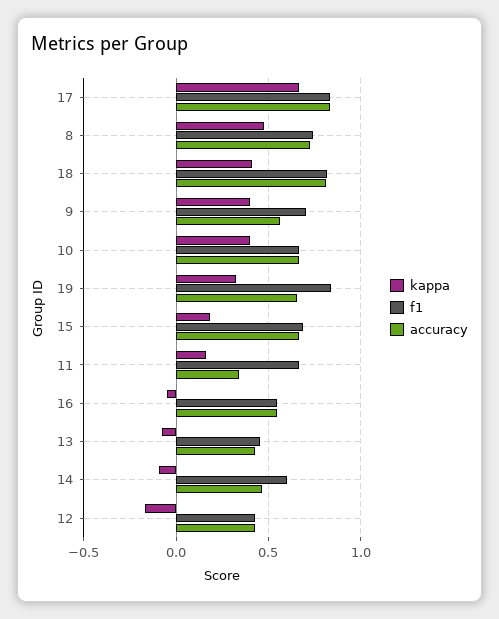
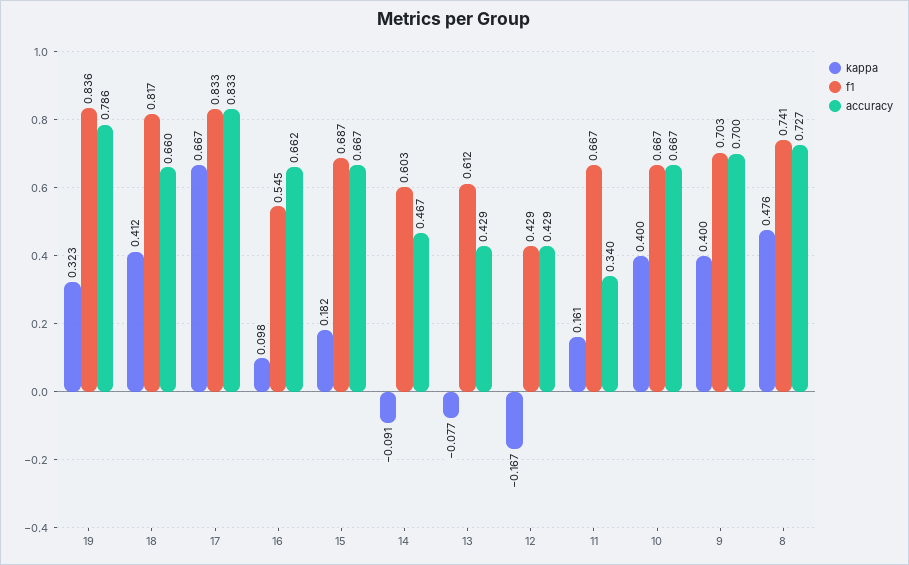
  {
    "kappa": {
      "17": 0.667,
      "8": 0.476,
      "18": 0.412,
      "9": 0.4,
      "10": 0.4,
      "19": 0.323,
      "15": 0.182,
      "11": 0.161,
-     "16": -0.05,
+     "16": 0.098,
      "13": -0.077,
      "14": -0.091,
      "12": -0.167
    },
    "f1": {
      "17": 0.833,
      "8": 0.741,
      "18": 0.817,
      "9": 0.703,
      "10": 0.667,
      "19": 0.836,
      "15": 0.687,
      "11": 0.667,
      "16": 0.545,
-     "13": 0.45,
+     "13": 0.612,
      "14": 0.603,
      "12": 0.429
    },
    "accuracy": {
      "17": 0.833,
      "8": 0.727,
-     "18": 0.8,
+     "18": 0.66,
-     "9": 0.55,
+     "9": 0.7,
      "10": 0.667,
-     "19": 0.65,
+     "19": 0.786,
      "15": 0.667,
      "11": 0.34,
-     "16": 0.55,
+     "16": 0.662,
      "13": 0.429,
      "14": 0.467,
      "12": 0.429
    }
  }

